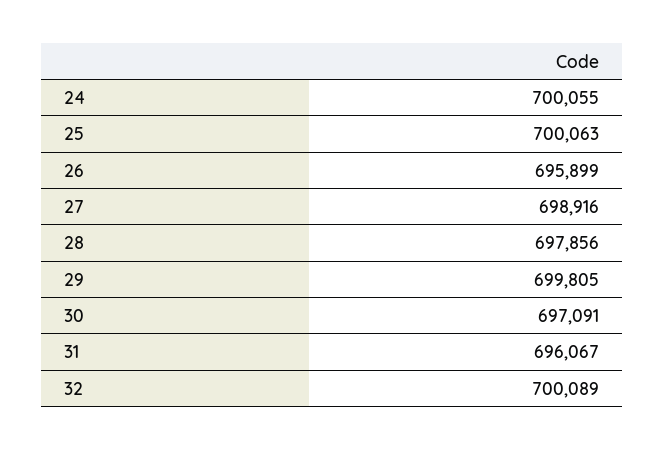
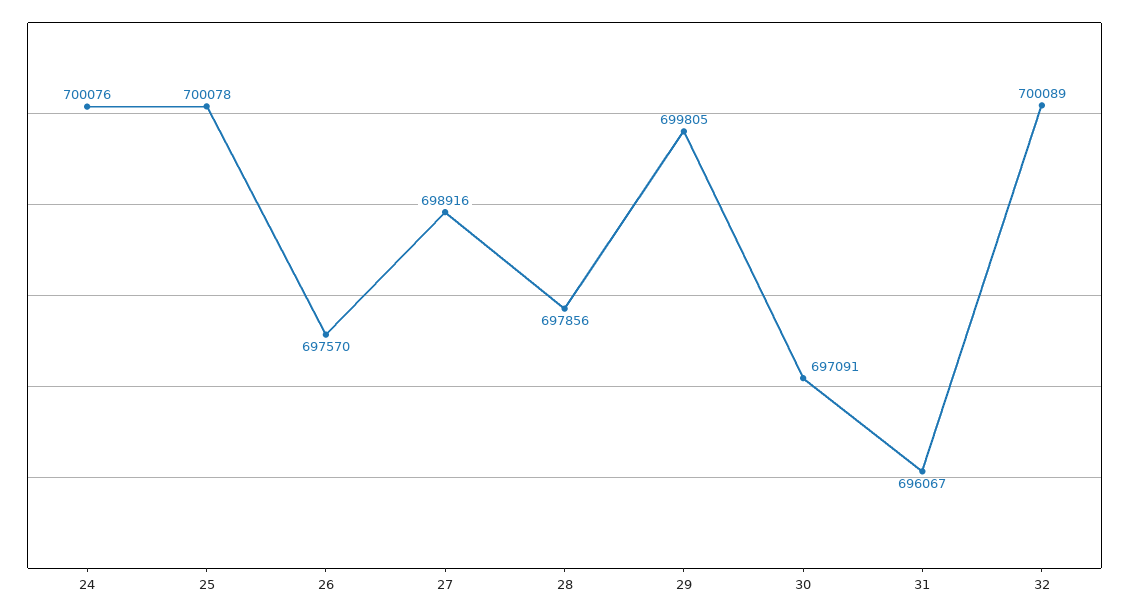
  {
-   "24": 700055,
+   "24": 700076,
-   "25": 700063,
+   "25": 700078,
-   "26": 695899,
+   "26": 697570,
    "27": 698916,
    "28": 697856,
    "29": 699805,
    "30": 697091,
    "31": 696067,
    "32": 700089
  }

